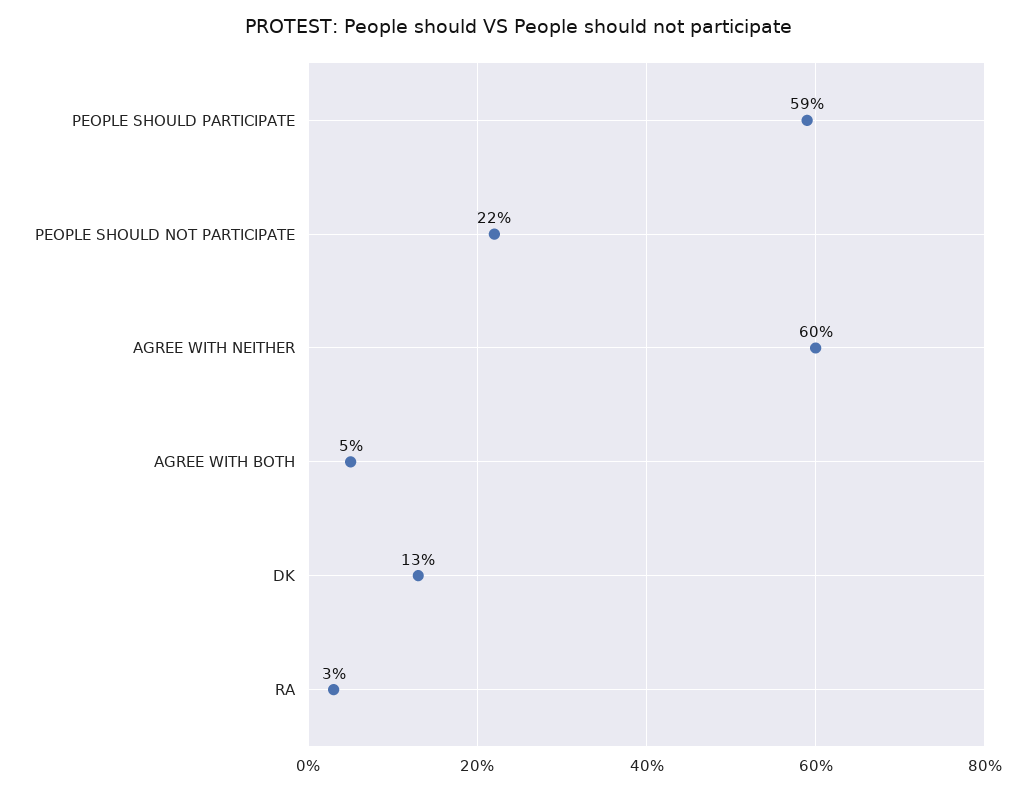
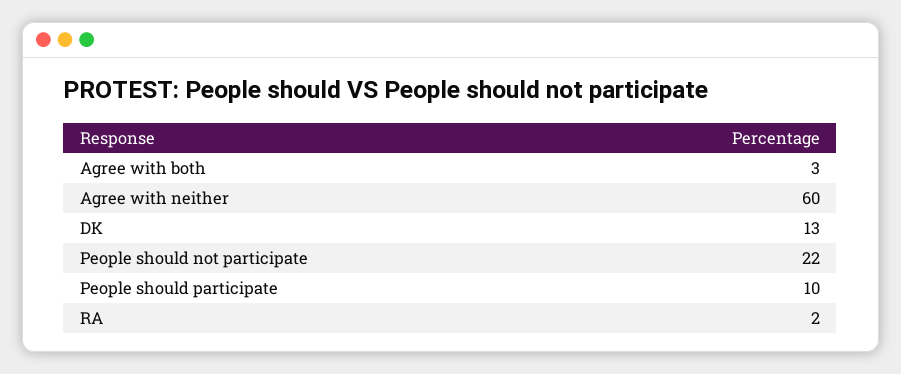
  {
-   "PEOPLE SHOULD PARTICIPATE": 59,
+   "PEOPLE SHOULD PARTICIPATE": 10,
    "PEOPLE SHOULD NOT PARTICIPATE": 22,
    "AGREE WITH NEITHER": 60,
-   "AGREE WITH BOTH": 5,
+   "AGREE WITH BOTH": 3,
    "DK": 13,
-   "RA": 3
+   "RA": 2
  }

